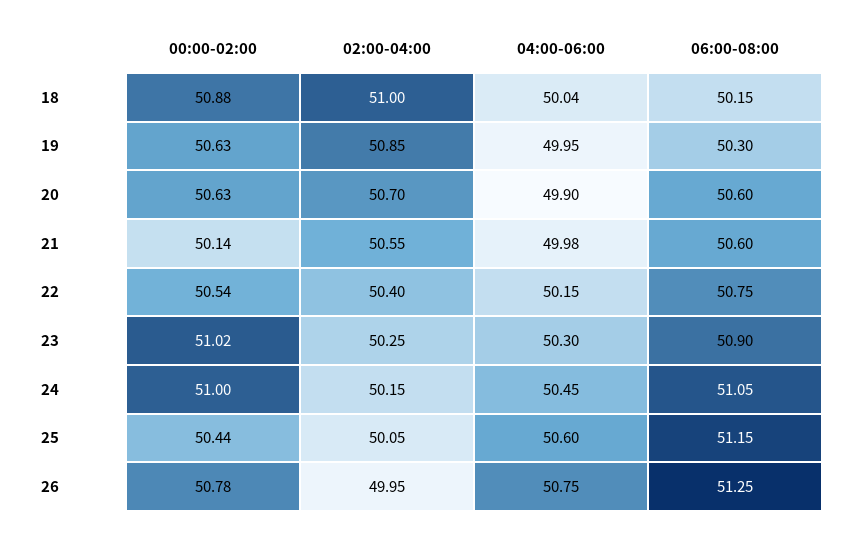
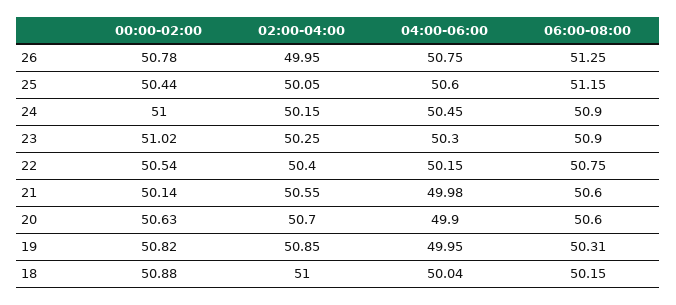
  {
    "00:00-02:00": {
      "18": 50.88,
-     "19": 50.63,
+     "19": 50.82,
      "20": 50.63,
      "21": 50.14,
      "22": 50.54,
      "23": 51.02,
      "24": 51,
      "25": 50.44,
      "26": 50.78
    },
    "02:00-04:00": {
      "18": 51,
      "19": 50.85,
      "20": 50.7,
      "21": 50.55,
      "22": 50.4,
      "23": 50.25,
      "24": 50.15,
      "25": 50.05,
      "26": 49.95
    },
    "04:00-06:00": {
      "18": 50.04,
      "19": 49.95,
      "20": 49.9,
      "21": 49.98,
      "22": 50.15,
      "23": 50.3,
      "24": 50.45,
      "25": 50.6,
      "26": 50.75
    },
    "06:00-08:00": {
      "18": 50.15,
-     "19": 50.3,
+     "19": 50.31,
      "20": 50.6,
      "21": 50.6,
      "22": 50.75,
      "23": 50.9,
-     "24": 51.05,
+     "24": 50.9,
      "25": 51.15,
      "26": 51.25
    }
  }

